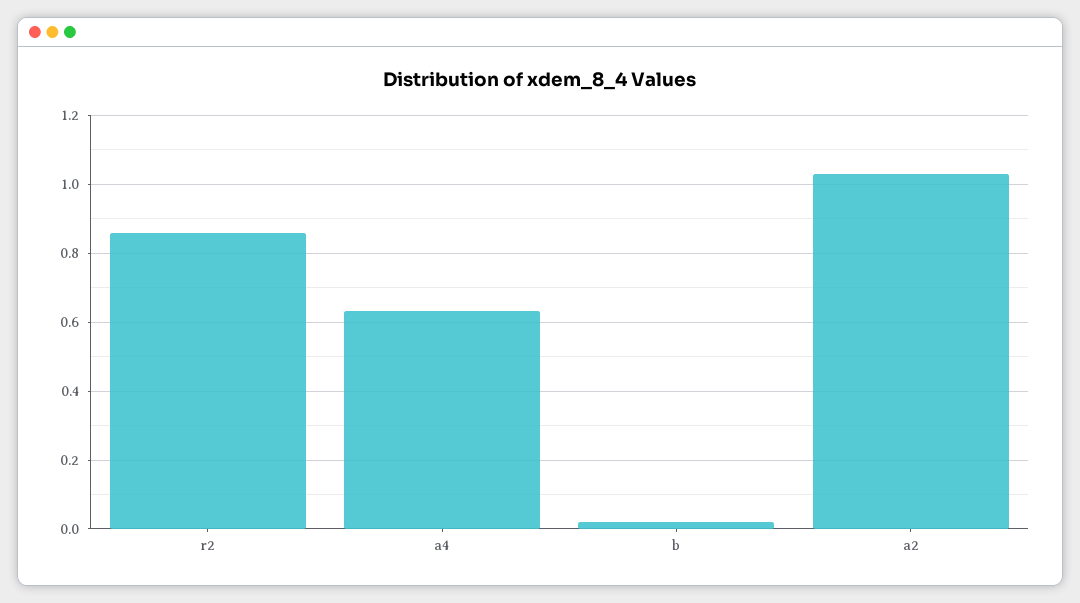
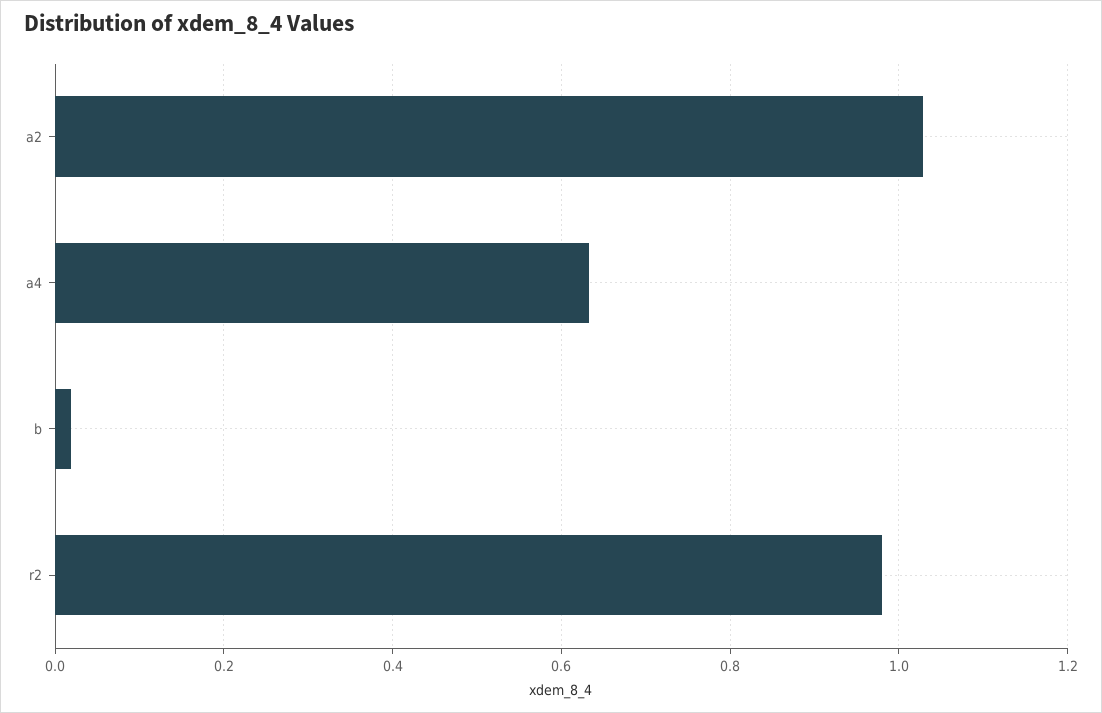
  {
-   "r2": 0.86,
+   "r2": 0.98,
    "a4": 0.64,
    "b": 0.02,
    "a2": 1.02
  }

